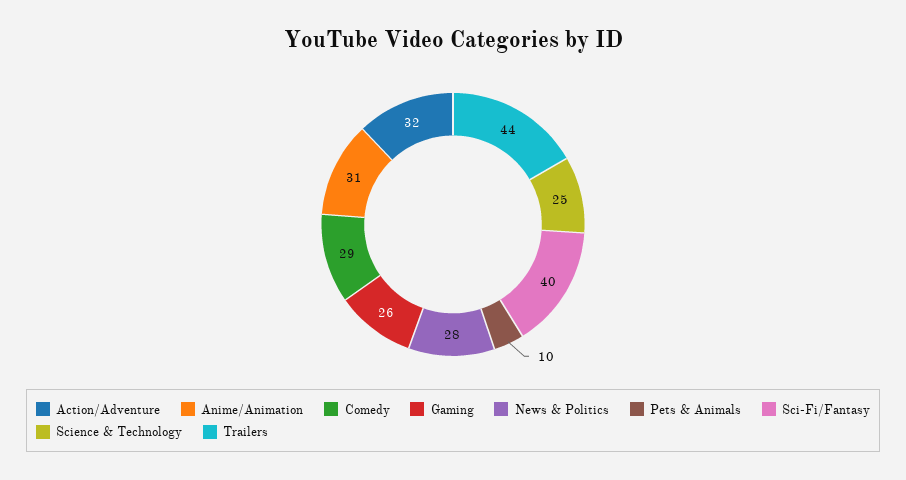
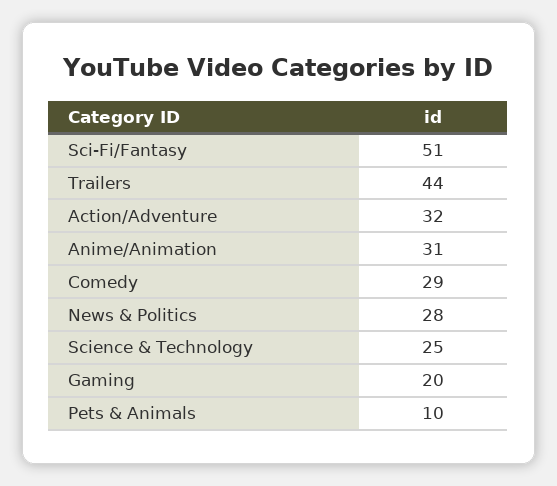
  {
    "Action/Adventure": 32,
    "Anime/Animation": 31,
    "Comedy": 29,
-   "Gaming": 26,
+   "Gaming": 20,
    "News & Politics": 28,
    "Pets & Animals": 10,
-   "Sci-Fi/Fantasy": 40,
+   "Sci-Fi/Fantasy": 51,
    "Science & Technology": 25,
    "Trailers": 44
  }

